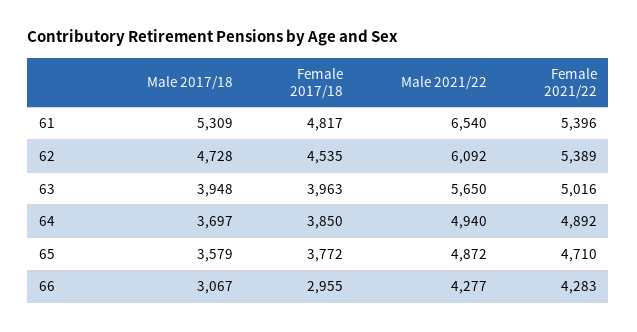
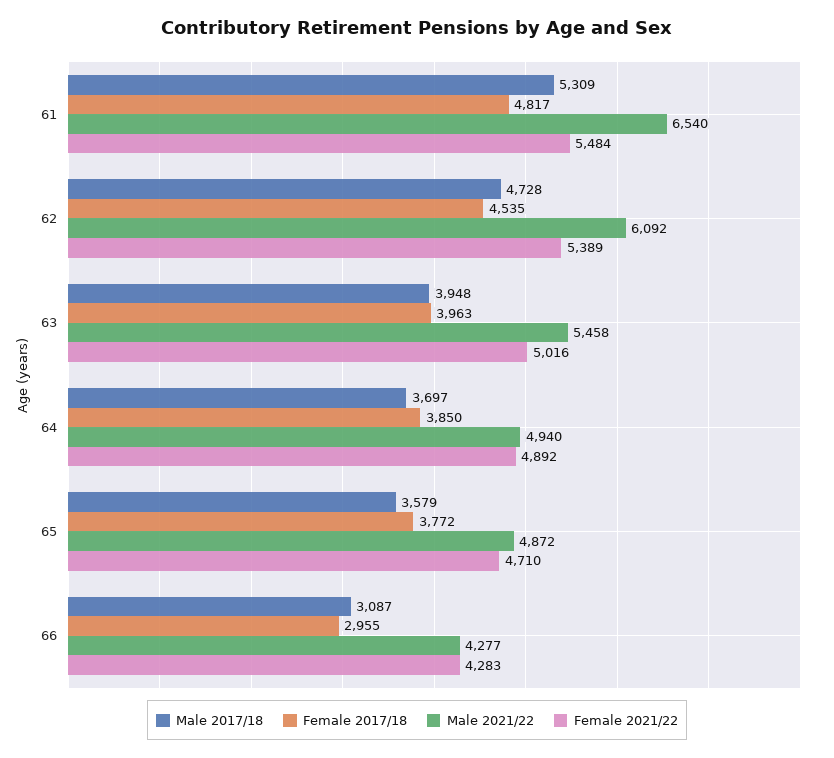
  {
    "Male 2017/18": {
      "61": 5309,
      "62": 4728,
      "63": 3948,
      "64": 3697,
      "65": 3579,
-     "66": 3067
+     "66": 3087
    },
    "Female 2017/18": {
      "61": 4817,
      "62": 4535,
      "63": 3963,
      "64": 3850,
      "65": 3772,
      "66": 2955
    },
    "Male 2021/22": {
      "61": 6540,
      "62": 6092,
-     "63": 5650,
+     "63": 5458,
      "64": 4940,
      "65": 4872,
      "66": 4277
    },
    "Female 2021/22": {
-     "61": 5396,
+     "61": 5484,
      "62": 5389,
      "63": 5016,
      "64": 4892,
      "65": 4710,
      "66": 4283
    }
  }

